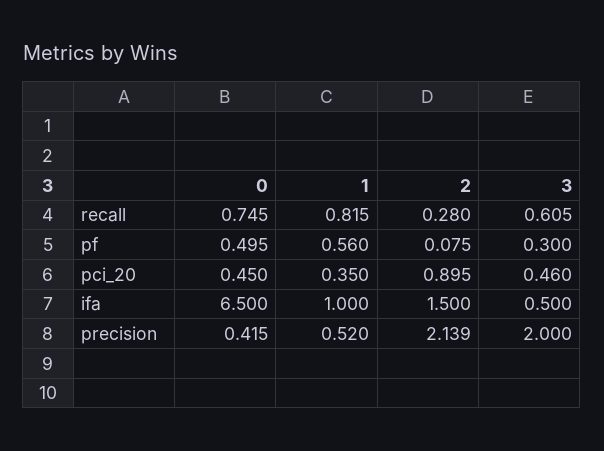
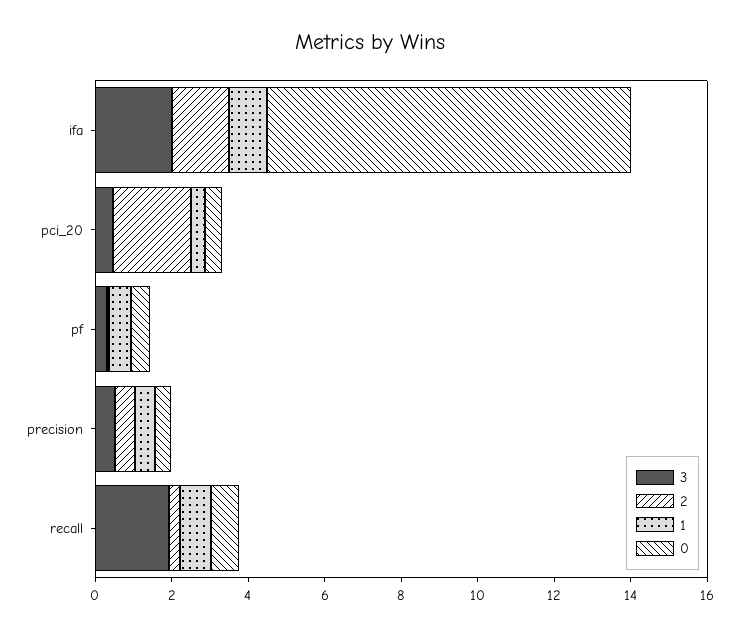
  {
    "0": {
      "recall": 0.745,
      "pf": 0.495,
      "pci_20": 0.45,
-     "ifa": 6.5,
+     "ifa": 9.5,
      "precision": 0.415
    },
    "1": {
      "recall": 0.815,
      "pf": 0.56,
      "pci_20": 0.35,
      "ifa": 1,
      "precision": 0.52
    },
    "2": {
      "recall": 0.28,
      "pf": 0.075,
-     "pci_20": 0.895,
+     "pci_20": 2,
      "ifa": 1.5,
-     "precision": 2.139
+     "precision": 0.5
    },
    "3": {
-     "recall": 0.605,
+     "recall": 2,
      "pf": 0.3,
      "pci_20": 0.46,
-     "ifa": 0.5,
+     "ifa": 2,
-     "precision": 2
+     "precision": 0.5
    }
  }

